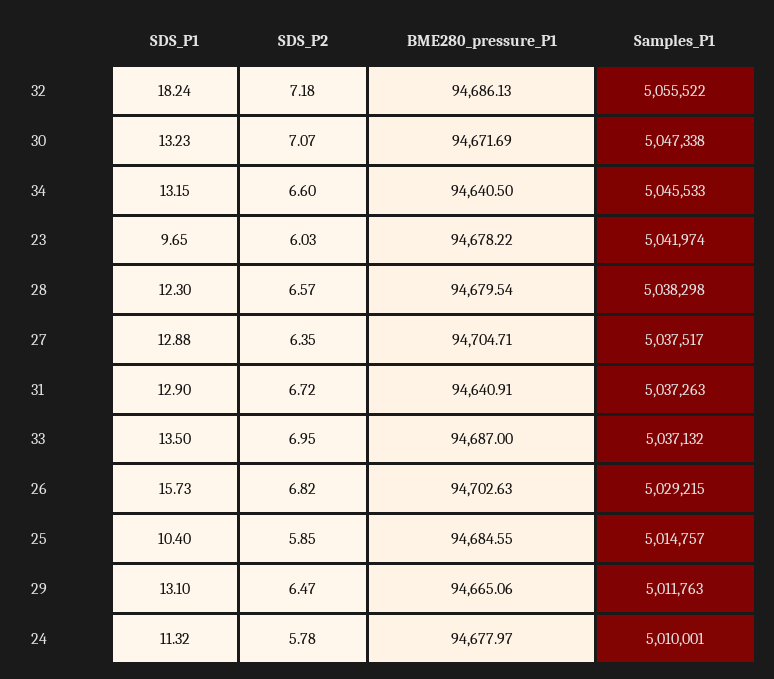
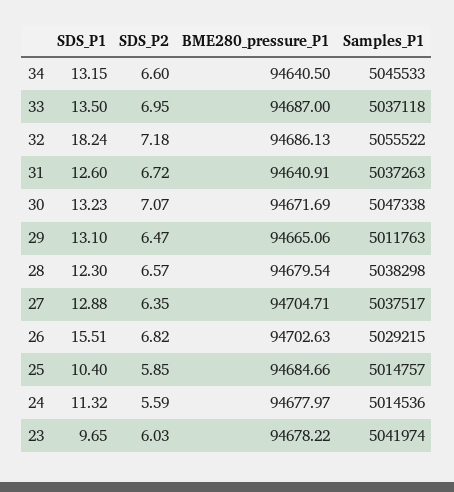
  {
    "SDS_P1": {
      "32": 18.24,
      "30": 13.23,
      "34": 13.15,
      "23": 9.65,
      "28": 12.3,
      "27": 12.88,
-     "31": 12.9,
+     "31": 12.6,
      "33": 13.5,
-     "26": 15.73,
+     "26": 15.51,
      "25": 10.4,
      "29": 13.1,
      "24": 11.32
    },
    "SDS_P2": {
      "32": 7.18,
      "30": 7.07,
      "34": 6.6,
      "23": 6.03,
      "28": 6.57,
      "27": 6.35,
      "31": 6.72,
      "33": 6.95,
      "26": 6.82,
      "25": 5.85,
      "29": 6.47,
-     "24": 5.78
+     "24": 5.59
    },
    "BME280_pressure_P1": {
      "32": 94686.13,
      "30": 94671.69,
      "34": 94640.5,
      "23": 94678.22,
      "28": 94679.54,
      "27": 94704.71,
      "31": 94640.91,
      "33": 94687,
      "26": 94702.63,
-     "25": 94684.55,
+     "25": 94684.66,
      "29": 94665.06,
      "24": 94677.97
    },
    "Samples_P1": {
      "32": 5055522,
      "30": 5047338,
      "34": 5045533,
      "23": 5041974,
      "28": 5038298,
      "27": 5037517,
      "31": 5037263,
-     "33": 5037132,
+     "33": 5037118,
      "26": 5029215,
      "25": 5014757,
      "29": 5011763,
-     "24": 5010001
+     "24": 5014536
    }
  }

